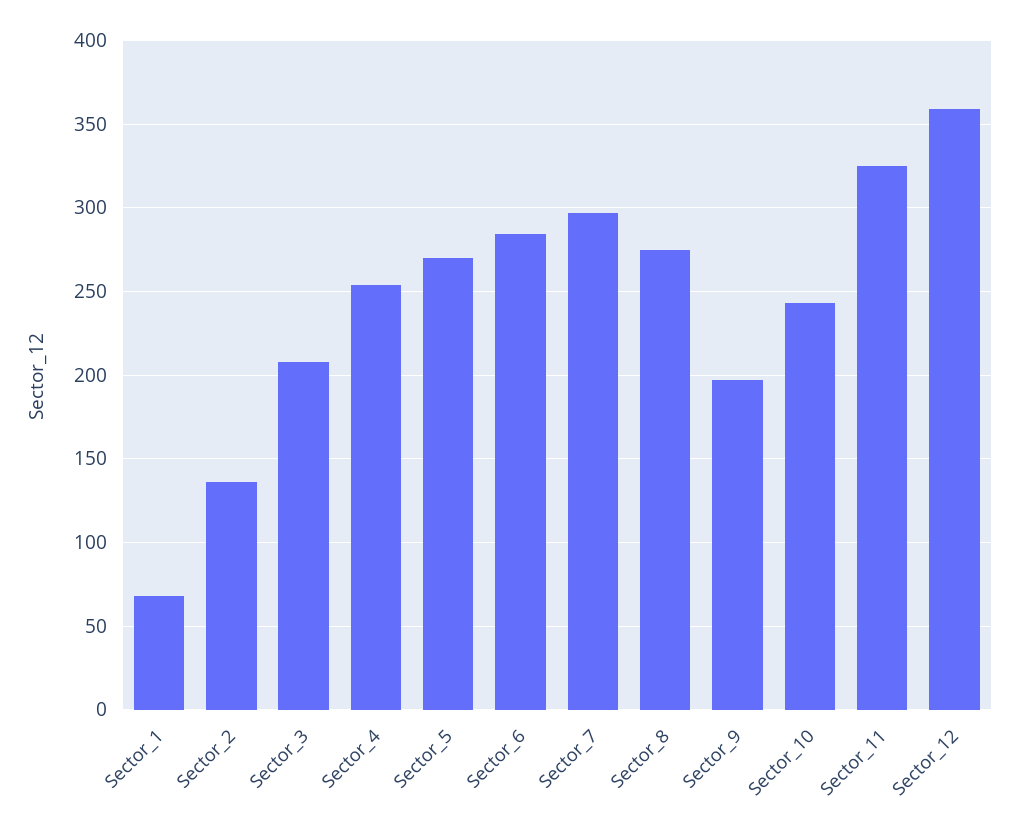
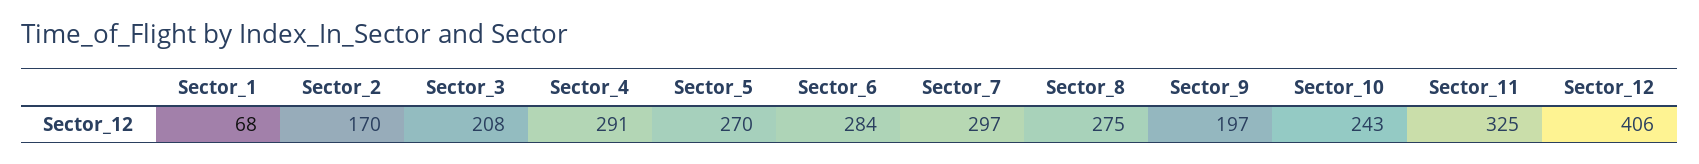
  {
    "Sector_1": 68,
-   "Sector_2": 135,
+   "Sector_2": 170,
    "Sector_3": 208,
-   "Sector_4": 255,
+   "Sector_4": 291,
    "Sector_5": 270,
    "Sector_6": 284,
    "Sector_7": 297,
    "Sector_8": 275,
    "Sector_9": 197,
    "Sector_10": 243,
    "Sector_11": 325,
-   "Sector_12": 360
+   "Sector_12": 406
  }

